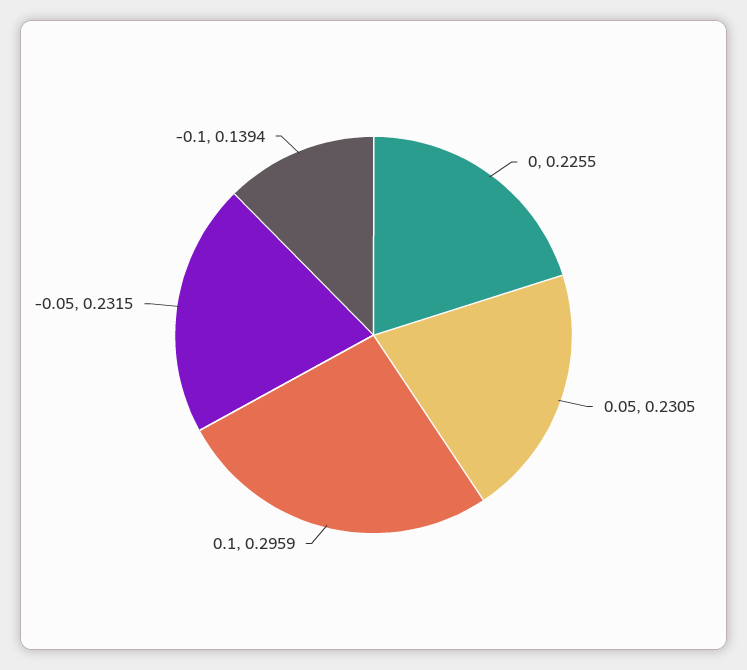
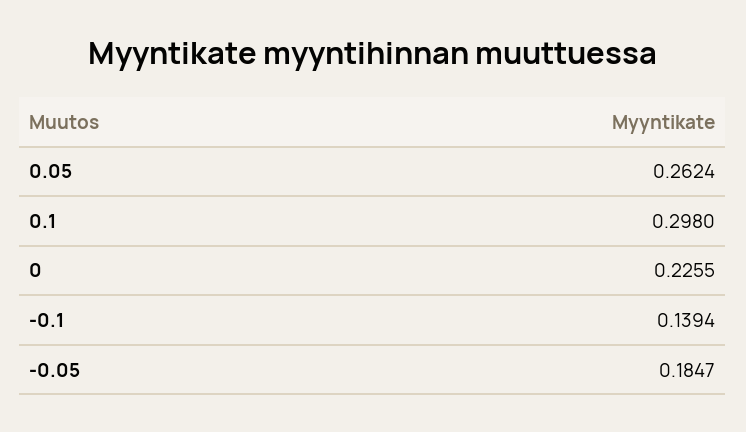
  {
    "0": 0.2255,
-   "0.05": 0.2305,
+   "0.05": 0.2624,
-   "0.1": 0.2959,
+   "0.1": 0.298,
-   "-0.05": 0.2315,
+   "-0.05": 0.1847,
    "-0.1": 0.1394
  }

